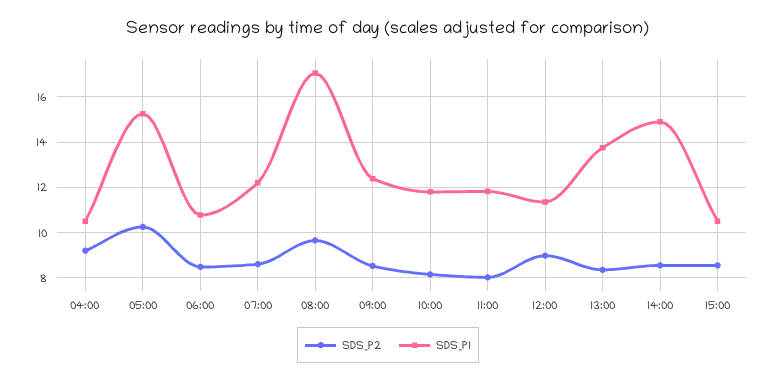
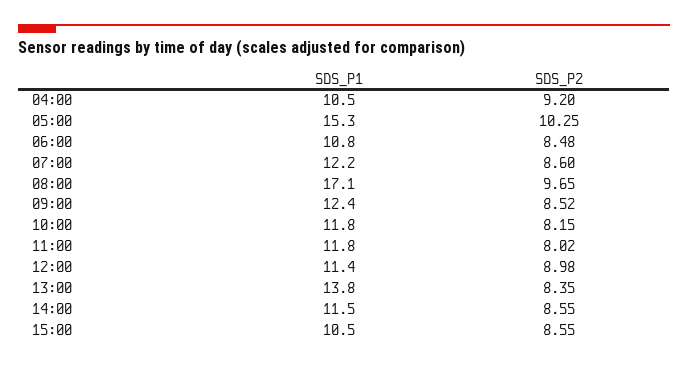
  {
    "SDS_P2": {
      "04:00": 9.2,
      "05:00": 10.25,
      "06:00": 8.48,
      "07:00": 8.6,
      "08:00": 9.65,
      "09:00": 8.52,
      "10:00": 8.15,
      "11:00": 8.02,
      "12:00": 8.98,
      "13:00": 8.35,
      "14:00": 8.55,
      "15:00": 8.55
    },
    "SDS_P1": {
      "04:00": 10.5,
      "05:00": 15.3,
      "06:00": 10.8,
      "07:00": 12.2,
      "08:00": 17.1,
      "09:00": 12.4,
      "10:00": 11.8,
      "11:00": 11.8,
      "12:00": 11.4,
      "13:00": 13.8,
-     "14:00": 15,
+     "14:00": 11.5,
      "15:00": 10.5
    }
  }

